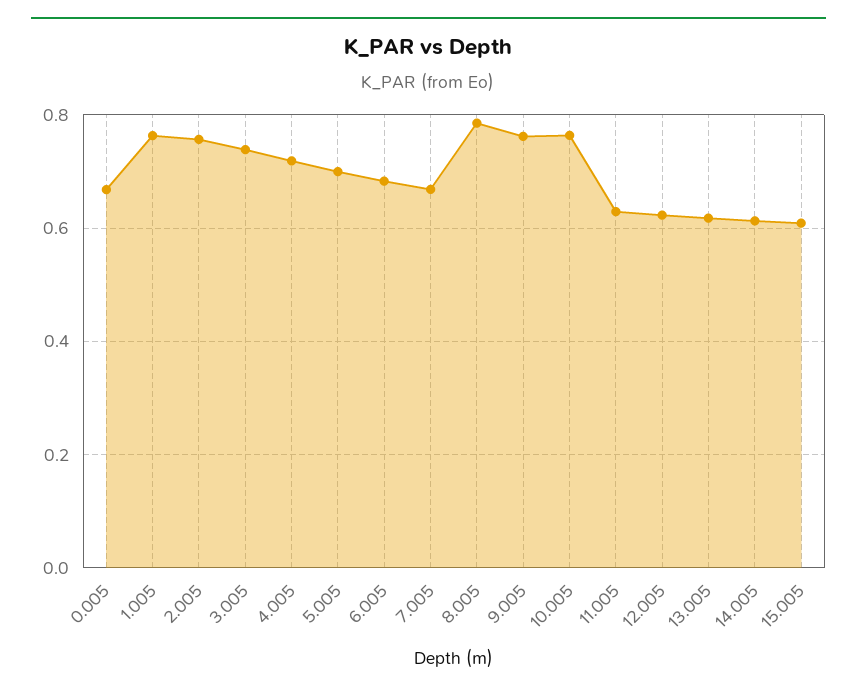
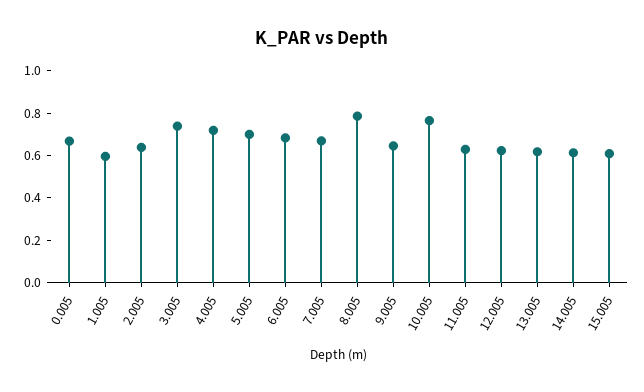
  {
    "0.005": 0.66,
-   "1.005": 0.76,
+   "1.005": 0.6,
-   "2.005": 0.76,
+   "2.005": 0.65,
    "3.005": 0.74,
    "4.005": 0.72,
    "5.005": 0.7,
    "6.005": 0.68,
    "7.005": 0.66,
    "8.005": 0.78,
-   "9.005": 0.76,
+   "9.005": 0.65,
    "10.005": 0.76,
    "11.005": 0.62,
    "12.005": 0.62,
    "13.005": 0.62,
    "14.005": 0.62,
    "15.005": 0.6
  }

